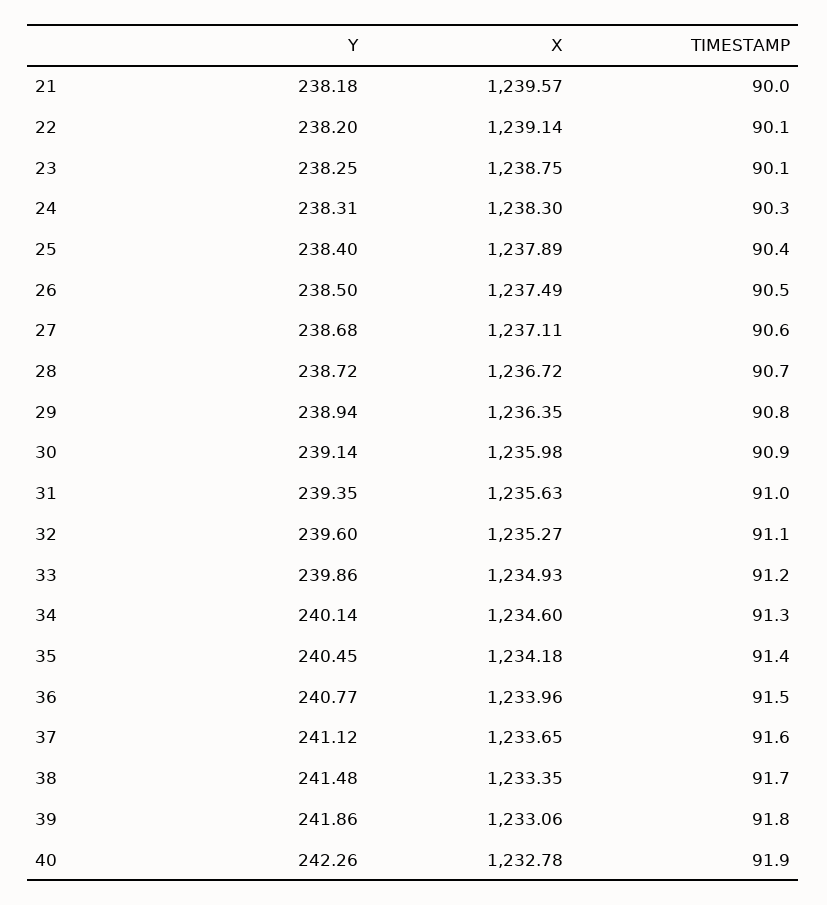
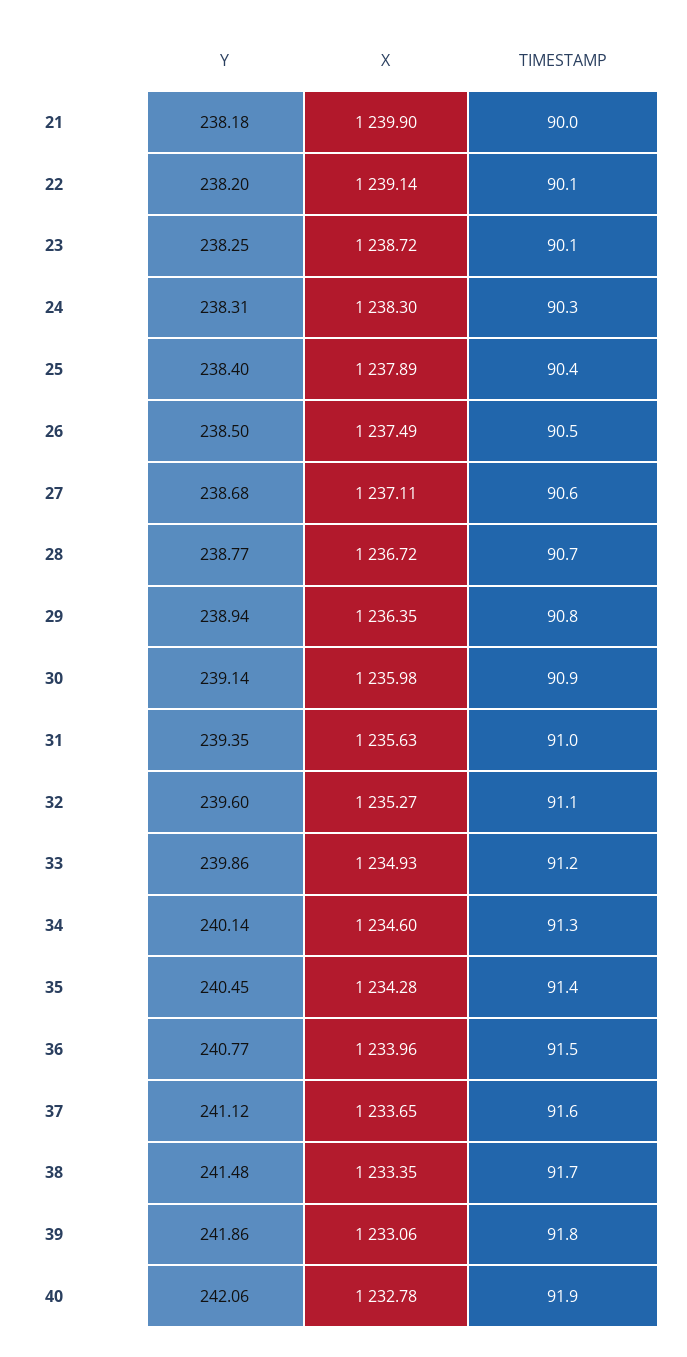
  {
    "Y": {
      "21": 238.18,
      "22": 238.2,
      "23": 238.25,
      "24": 238.31,
      "25": 238.4,
      "26": 238.5,
      "27": 238.68,
-     "28": 238.72,
+     "28": 238.77,
      "29": 238.94,
      "30": 239.14,
      "31": 239.35,
      "32": 239.6,
      "33": 239.86,
      "34": 240.14,
      "35": 240.45,
      "36": 240.77,
      "37": 241.12,
      "38": 241.48,
      "39": 241.86,
-     "40": 242.26
+     "40": 242.06
    },
    "X": {
-     "21": 1239.57,
+     "21": 1239.9,
      "22": 1239.14,
-     "23": 1238.75,
+     "23": 1238.72,
      "24": 1238.3,
      "25": 1237.89,
      "26": 1237.49,
      "27": 1237.11,
      "28": 1236.72,
      "29": 1236.35,
      "30": 1235.98,
      "31": 1235.63,
      "32": 1235.27,
      "33": 1234.93,
      "34": 1234.6,
-     "35": 1234.18,
+     "35": 1234.28,
      "36": 1233.96,
      "37": 1233.65,
      "38": 1233.35,
      "39": 1233.06,
      "40": 1232.78
    },
    "TIMESTAMP": {
      "21": 90,
      "22": 90.1,
      "23": 90.1,
      "24": 90.3,
      "25": 90.4,
      "26": 90.5,
      "27": 90.6,
      "28": 90.7,
      "29": 90.8,
      "30": 90.9,
      "31": 91,
      "32": 91.1,
      "33": 91.2,
      "34": 91.3,
      "35": 91.4,
      "36": 91.5,
      "37": 91.6,
      "38": 91.7,
      "39": 91.8,
      "40": 91.9
    }
  }

